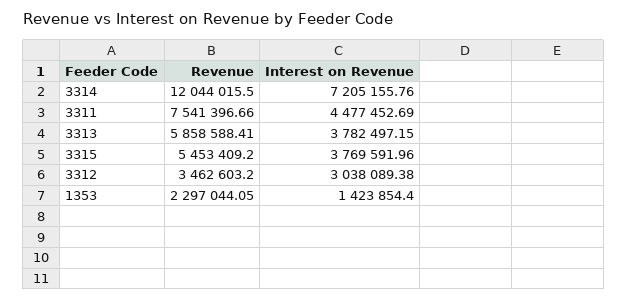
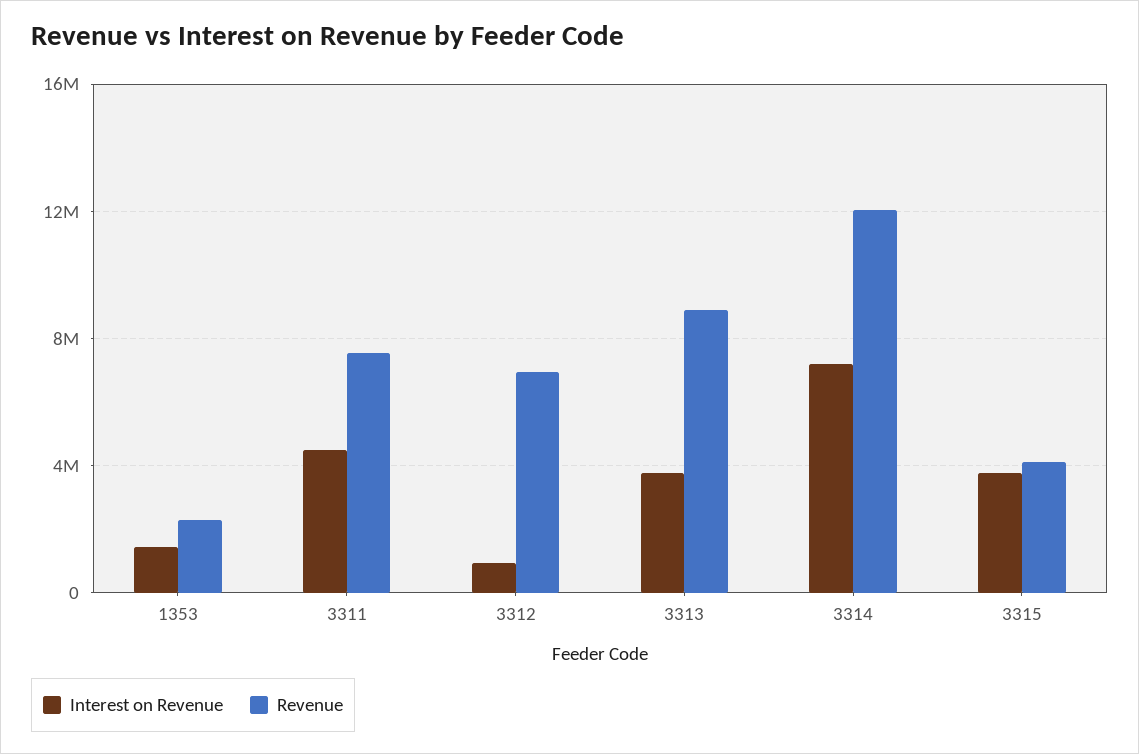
  {
    "Revenue": {
      "3314": 12044015.5,
      "3311": 7541396.66,
-     "3313": 5858588.41,
+     "3313": 9000000,
-     "3315": 5453409.2,
+     "3315": 4000000,
-     "3312": 3462603.2,
+     "3312": 7000000,
      "1353": 2297044.05
    },
    "Interest on Revenue": {
      "3314": 7205155.76,
      "3311": 4477452.69,
      "3313": 3782497.15,
      "3315": 3769591.96,
-     "3312": 3038089.38,
+     "3312": 1000000,
      "1353": 1423854.4
    }
  }

